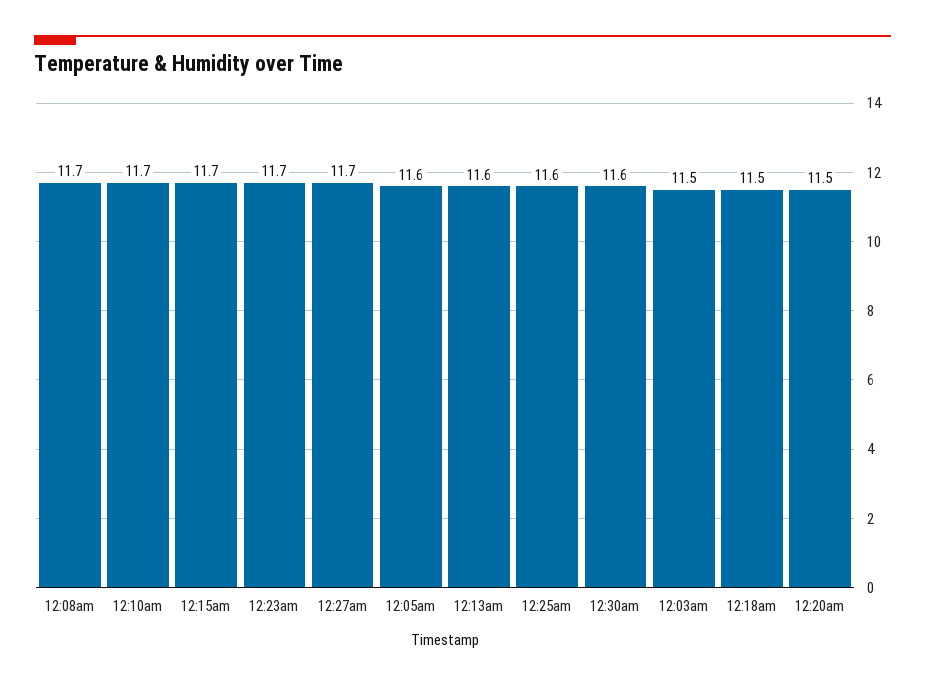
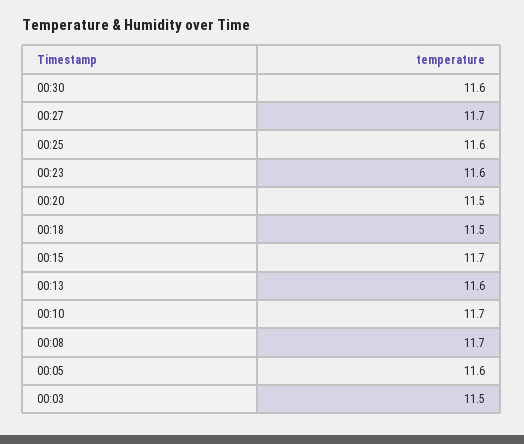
  {
    "12:08am": 11.7,
    "12:10am": 11.7,
    "12:15am": 11.7,
-   "12:23am": 11.7,
+   "12:23am": 11.6,
    "12:27am": 11.7,
    "12:05am": 11.6,
    "12:13am": 11.6,
    "12:25am": 11.6,
    "12:30am": 11.6,
    "12:03am": 11.5,
    "12:18am": 11.5,
    "12:20am": 11.5
  }

